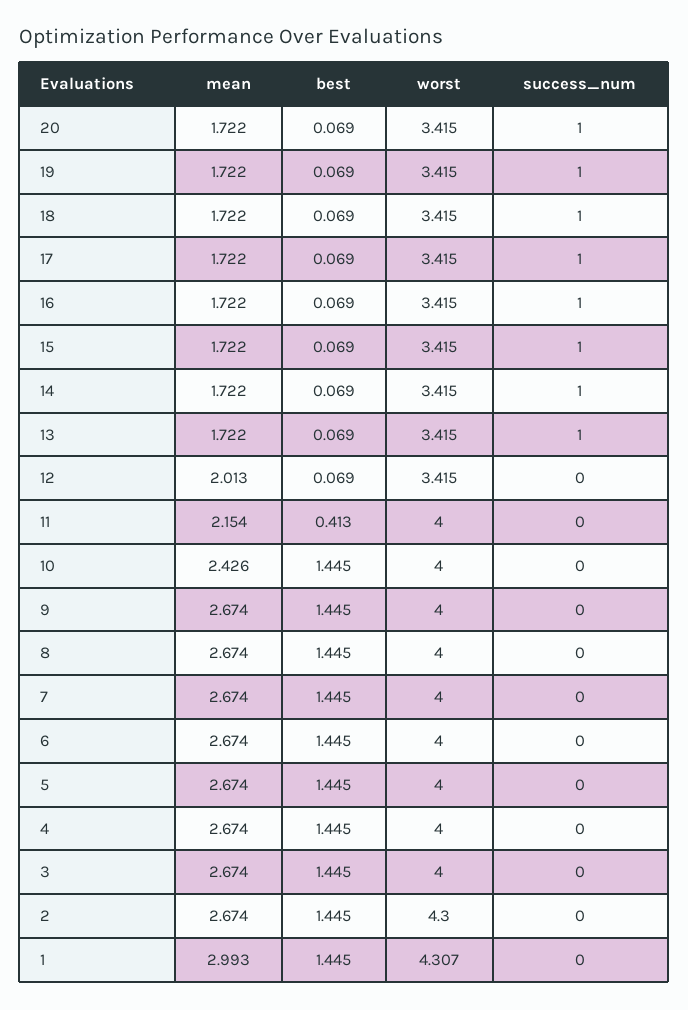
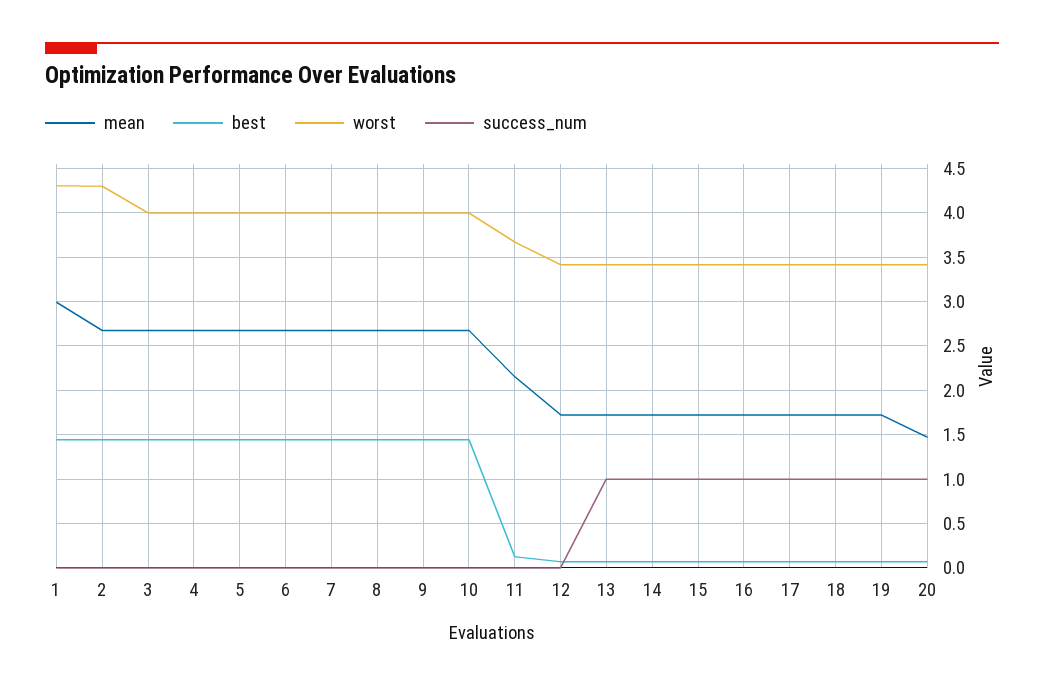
  {
    "mean": {
-     "20": 1.722,
+     "20": 1.5,
      "19": 1.722,
      "18": 1.722,
      "17": 1.722,
      "16": 1.722,
      "15": 1.722,
      "14": 1.722,
      "13": 1.722,
-     "12": 2.013,
+     "12": 1.7,
      "11": 2.154,
-     "10": 2.426,
+     "10": 2.7,
      "9": 2.674,
      "8": 2.674,
      "7": 2.674,
      "6": 2.674,
      "5": 2.674,
      "4": 2.674,
      "3": 2.674,
      "2": 2.674,
      "1": 2.993
    },
    "best": {
      "20": 0.069,
      "19": 0.069,
      "18": 0.069,
      "17": 0.069,
      "16": 0.069,
      "15": 0.069,
      "14": 0.069,
      "13": 0.069,
      "12": 0.069,
-     "11": 0.413,
+     "11": 0.1,
      "10": 1.445,
      "9": 1.445,
      "8": 1.445,
      "7": 1.445,
      "6": 1.445,
      "5": 1.445,
      "4": 1.445,
      "3": 1.445,
      "2": 1.445,
      "1": 1.445
    },
    "worst": {
      "20": 3.415,
      "19": 3.415,
      "18": 3.415,
      "17": 3.415,
      "16": 3.415,
      "15": 3.415,
      "14": 3.415,
      "13": 3.415,
      "12": 3.415,
-     "11": 4,
+     "11": 3.7,
      "10": 4,
      "9": 4,
      "8": 4,
      "7": 4,
      "6": 4,
      "5": 4,
      "4": 4,
      "3": 4,
      "2": 4.3,
      "1": 4.307
    },
    "success_num": {
      "20": 1,
      "19": 1,
      "18": 1,
      "17": 1,
      "16": 1,
      "15": 1,
      "14": 1,
      "13": 1,
      "12": 0,
      "11": 0,
      "10": 0,
      "9": 0,
      "8": 0,
      "7": 0,
      "6": 0,
      "5": 0,
      "4": 0,
      "3": 0,
      "2": 0,
      "1": 0
    }
  }

